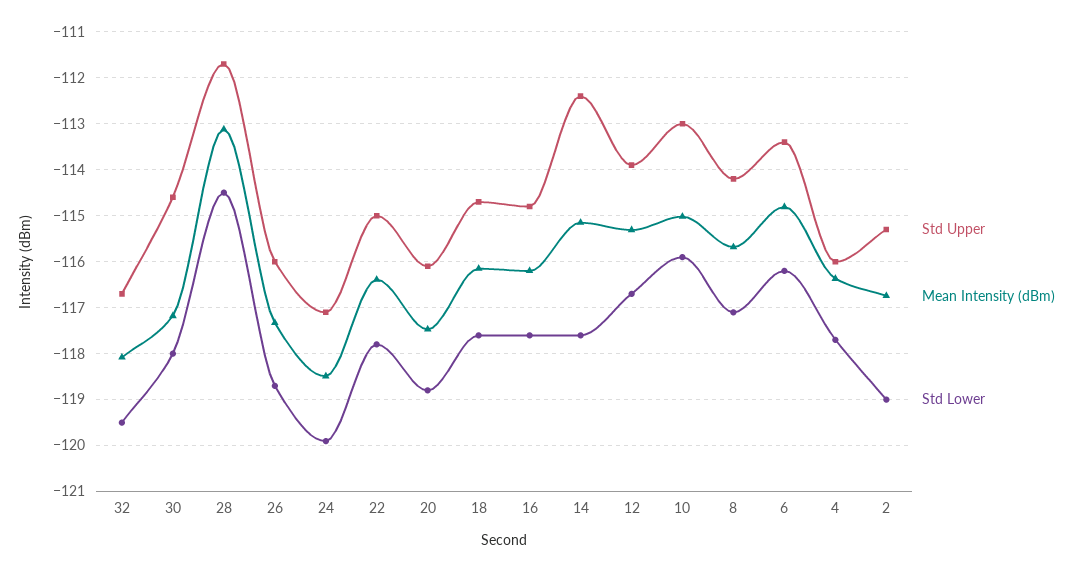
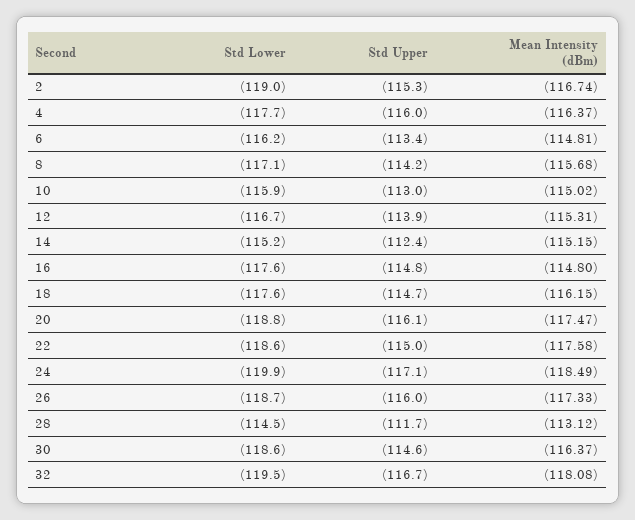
  {
    "Std Upper": {
      "32": -116.7,
      "30": -114.6,
      "28": -111.7,
      "26": -116,
      "24": -117.1,
      "22": -115,
      "20": -116.1,
      "18": -114.7,
      "16": -114.8,
      "14": -112.4,
      "12": -113.9,
      "10": -113,
      "8": -114.2,
      "6": -113.4,
      "4": -116,
      "2": -115.3
    },
    "Mean Intensity (dBm)": {
      "32": -118.08,
-     "30": -117.2,
+     "30": -116.37,
      "28": -113.12,
      "26": -117.33,
      "24": -118.49,
-     "22": -116.4,
+     "22": -117.58,
      "20": -117.47,
      "18": -116.15,
-     "16": -116.2,
+     "16": -114.8,
      "14": -115.15,
      "12": -115.31,
      "10": -115.02,
      "8": -115.68,
      "6": -114.81,
      "4": -116.37,
      "2": -116.74
    },
    "Std Lower": {
      "32": -119.5,
-     "30": -118,
+     "30": -118.6,
      "28": -114.5,
      "26": -118.7,
      "24": -119.9,
-     "22": -117.8,
+     "22": -118.6,
      "20": -118.8,
      "18": -117.6,
      "16": -117.6,
-     "14": -117.6,
+     "14": -115.2,
      "12": -116.7,
      "10": -115.9,
      "8": -117.1,
      "6": -116.2,
      "4": -117.7,
      "2": -119
    }
  }

